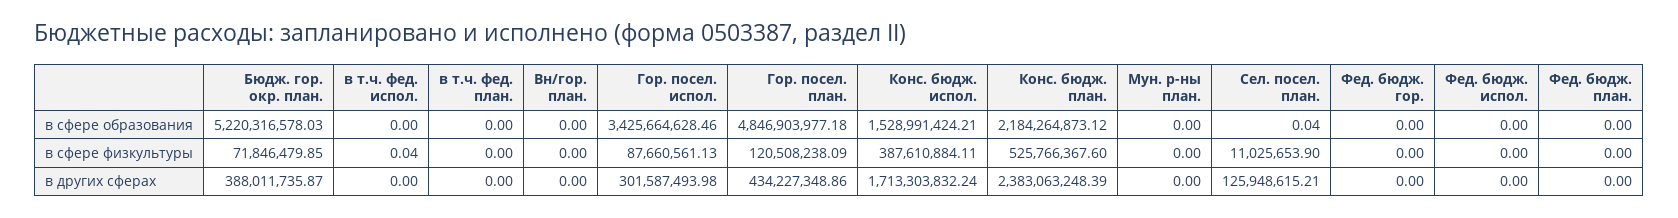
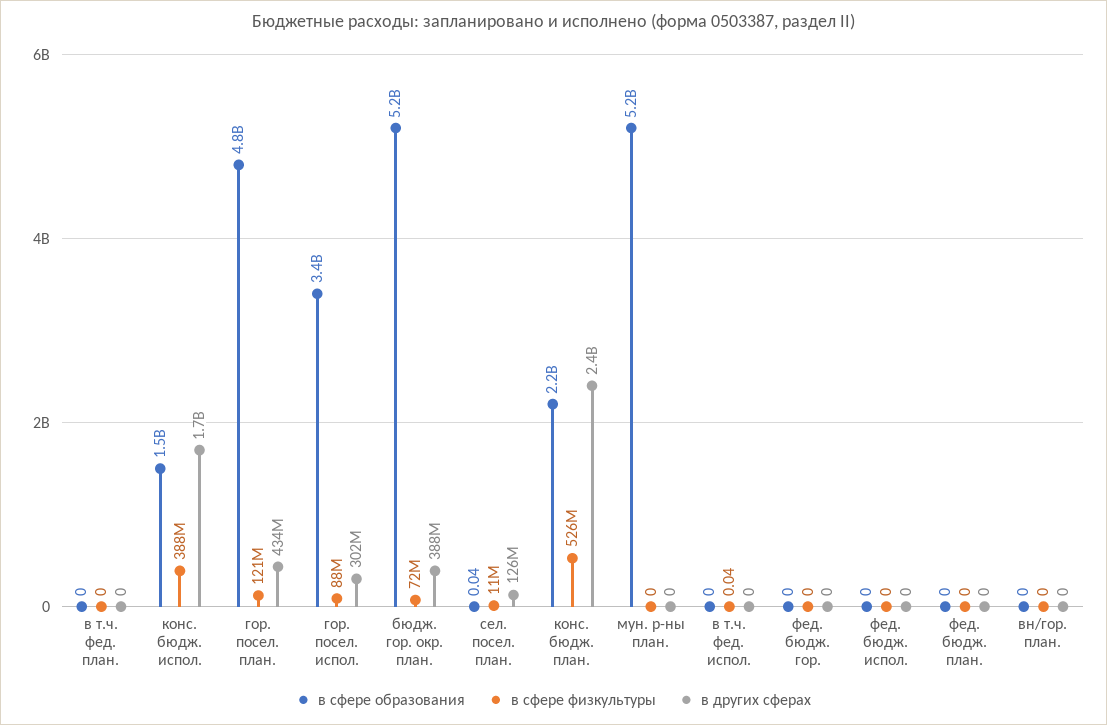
  {
    "в сфере образования": {
      "Бюдж. гор. окр. план.": 5220316578.03,
      "в т.ч. фед. испол.": 0,
      "в т.ч. фед. план.": 0,
      "Вн/гор. план.": 0,
      "Гор. посел. испол.": 3425664628.46,
      "Гор. посел. план.": 4846903977.18,
      "Конс. бюдж. испол.": 1528991424.21,
      "Конс. бюдж. план.": 2184264873.12,
-     "Мун. р-ны план.": 0,
+     "Мун. р-ны план.": 5200000000,
      "Сел. посел. план.": 0.04,
      "Фед. бюдж. гор.": 0,
      "Фед. бюдж. испол.": 0,
      "Фед. бюдж. план.": 0
    },
    "в сфере физкультуры": {
      "Бюдж. гор. окр. план.": 71846479.85,
      "в т.ч. фед. испол.": 0.04,
      "в т.ч. фед. план.": 0,
      "Вн/гор. план.": 0,
      "Гор. посел. испол.": 87660561.13,
      "Гор. посел. план.": 120508238.09,
      "Конс. бюдж. испол.": 387610884.11,
      "Конс. бюдж. план.": 525766367.6,
      "Мун. р-ны план.": 0,
      "Сел. посел. план.": 11025653.9,
      "Фед. бюдж. гор.": 0,
      "Фед. бюдж. испол.": 0,
      "Фед. бюдж. план.": 0
    },
    "в других сферах": {
      "Бюдж. гор. окр. план.": 388011735.87,
      "в т.ч. фед. испол.": 0,
      "в т.ч. фед. план.": 0,
      "Вн/гор. план.": 0,
      "Гор. посел. испол.": 301587493.98,
      "Гор. посел. план.": 434227348.86,
      "Конс. бюдж. испол.": 1713303832.24,
      "Конс. бюдж. план.": 2383063248.39,
      "Мун. р-ны план.": 0,
      "Сел. посел. план.": 125948615.21,
      "Фед. бюдж. гор.": 0,
      "Фед. бюдж. испол.": 0,
      "Фед. бюдж. план.": 0
    }
  }

